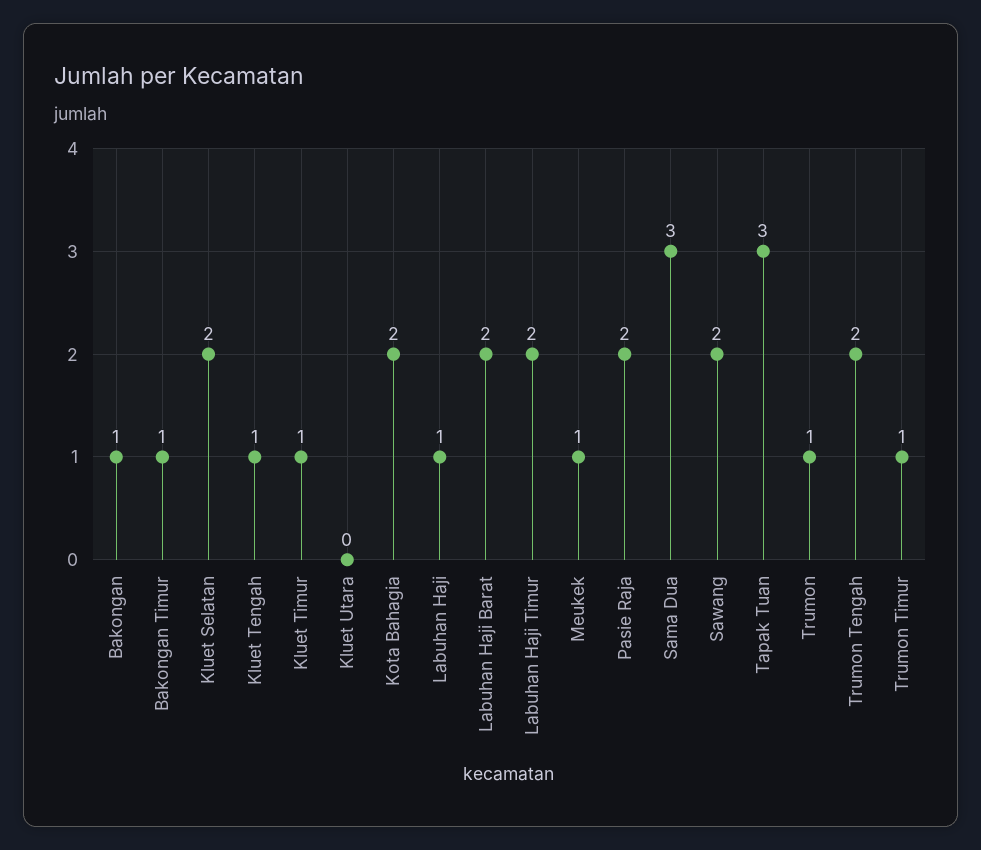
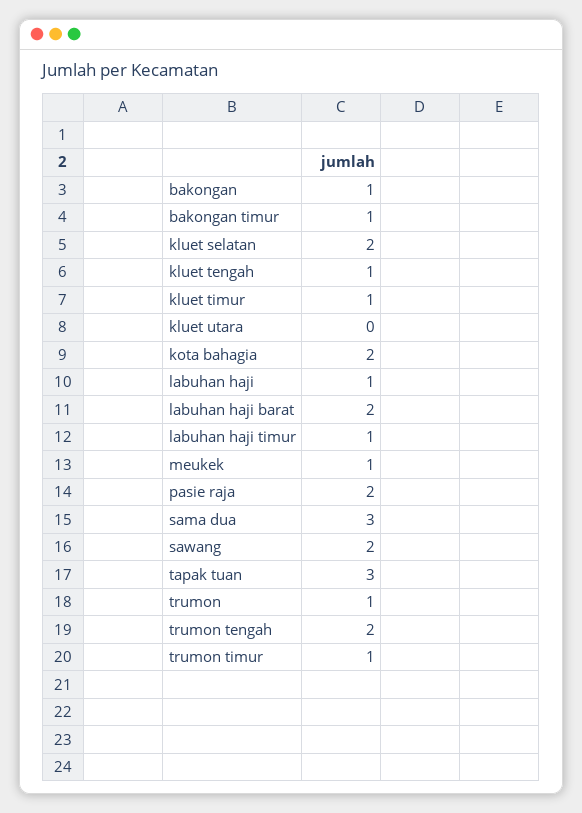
  {
    "Bakongan": 1,
    "Bakongan Timur": 1,
    "Kluet Selatan": 2,
    "Kluet Tengah": 1,
    "Kluet Timur": 1,
    "Kluet Utara": 0,
    "Kota Bahagia": 2,
    "Labuhan Haji": 1,
    "Labuhan Haji Barat": 2,
-   "Labuhan Haji Timur": 2,
+   "Labuhan Haji Timur": 1,
    "Meukek": 1,
    "Pasie Raja": 2,
    "Sama Dua": 3,
    "Sawang": 2,
    "Tapak Tuan": 3,
    "Trumon": 1,
    "Trumon Tengah": 2,
    "Trumon Timur": 1
  }

